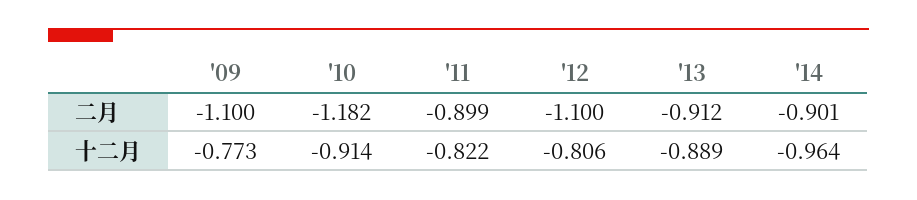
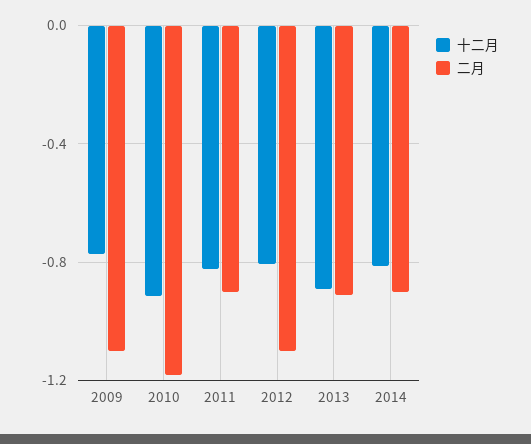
  {
    "二月": {
      "'09": -1.1,
      "'10": -1.182,
      "'11": -0.899,
      "'12": -1.1,
      "'13": -0.912,
      "'14": -0.901
    },
    "十二月": {
      "'09": -0.773,
      "'10": -0.914,
      "'11": -0.822,
      "'12": -0.806,
      "'13": -0.889,
-     "'14": -0.964
+     "'14": -0.8
    }
  }

